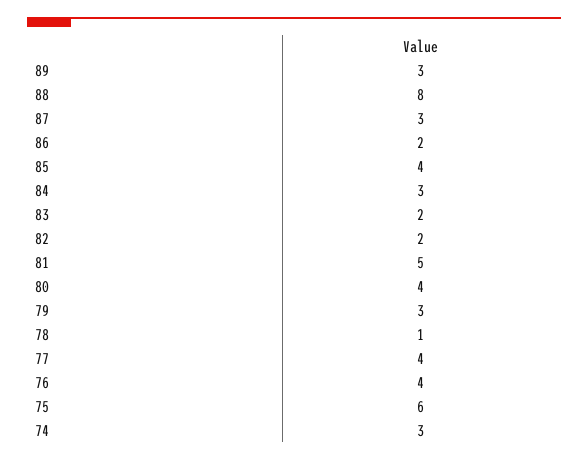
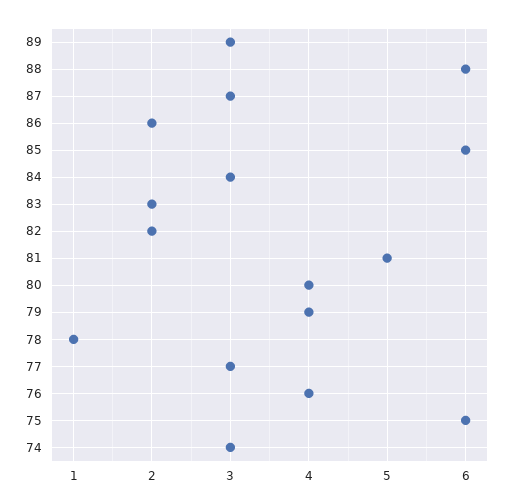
  {
    "89": 3,
-   "88": 8,
+   "88": 6,
    "87": 3,
    "86": 2,
-   "85": 4,
+   "85": 6,
    "84": 3,
    "83": 2,
    "82": 2,
    "81": 5,
    "80": 4,
-   "79": 3,
+   "79": 4,
    "78": 1,
-   "77": 4,
+   "77": 3,
    "76": 4,
    "75": 6,
    "74": 3
  }

